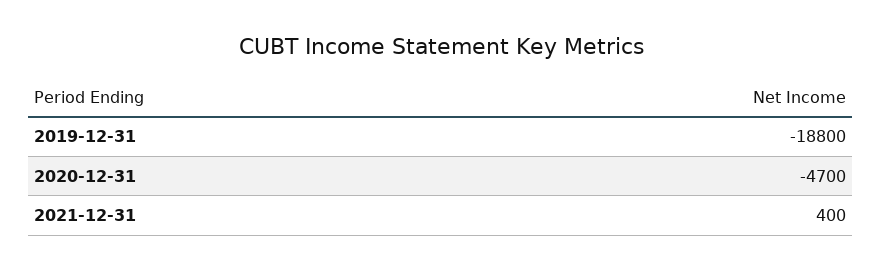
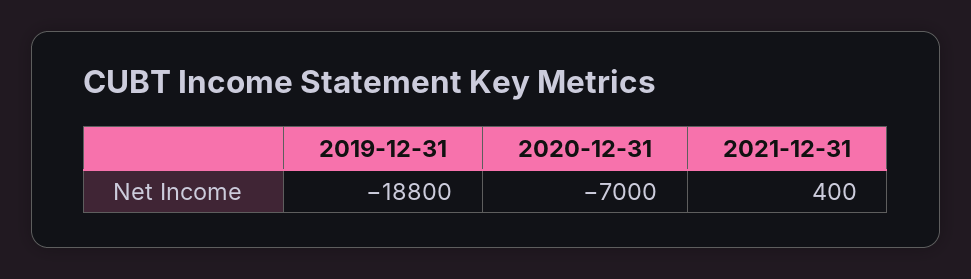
  {
    "2019-12-31": -18800,
-   "2020-12-31": -4700,
+   "2020-12-31": -7000,
    "2021-12-31": 400
  }

